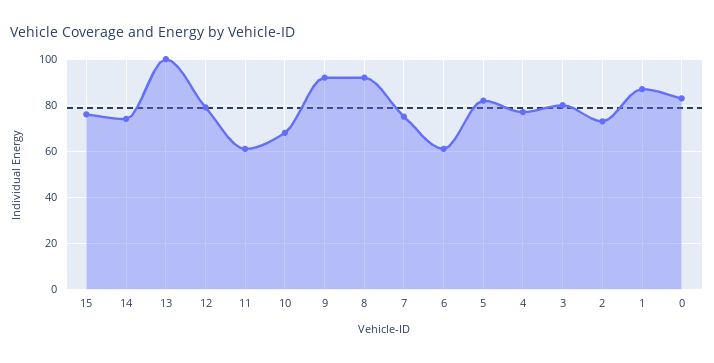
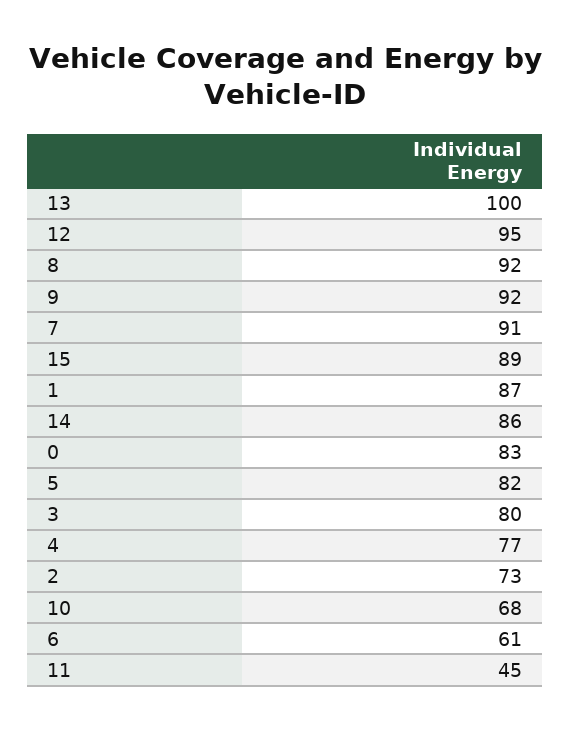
  {
-   "15": 75,
+   "15": 89,
-   "14": 75,
+   "14": 86,
    "13": 100,
-   "12": 80,
+   "12": 95,
-   "11": 60,
+   "11": 45,
    "10": 68,
    "9": 92,
    "8": 92,
-   "7": 75,
+   "7": 91,
    "6": 61,
    "5": 82,
    "4": 77,
    "3": 80,
    "2": 73,
    "1": 87,
    "0": 83
  }

